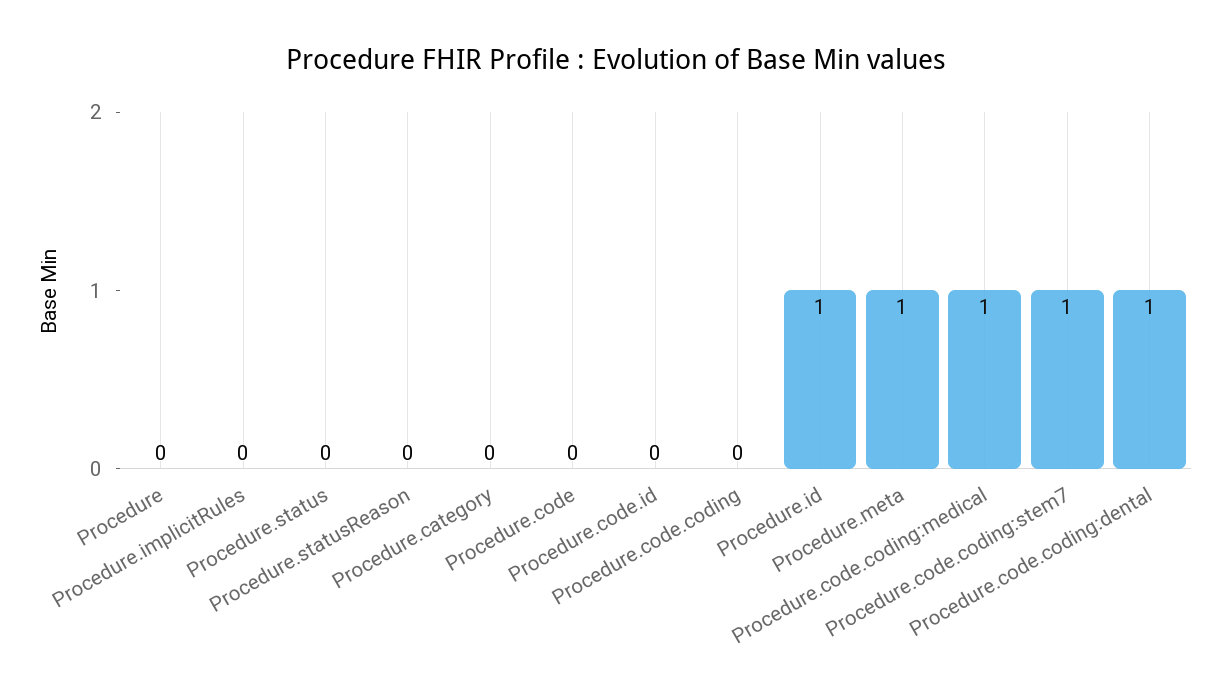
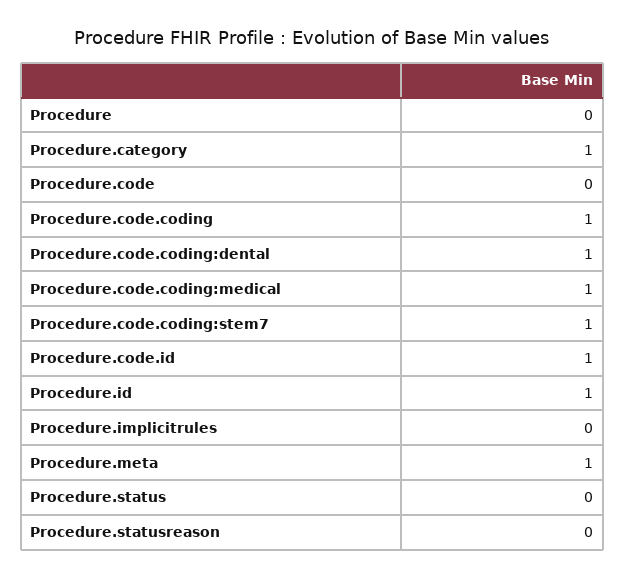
  {
    "Procedure": 0,
    "Procedure.implicitRules": 0,
    "Procedure.status": 0,
    "Procedure.statusReason": 0,
-   "Procedure.category": 0,
+   "Procedure.category": 1,
    "Procedure.code": 0,
-   "Procedure.code.id": 0,
+   "Procedure.code.id": 1,
-   "Procedure.code.coding": 0,
+   "Procedure.code.coding": 1,
    "Procedure.id": 1,
    "Procedure.meta": 1,
    "Procedure.code.coding:medical": 1,
    "Procedure.code.coding:stem7": 1,
    "Procedure.code.coding:dental": 1
  }

